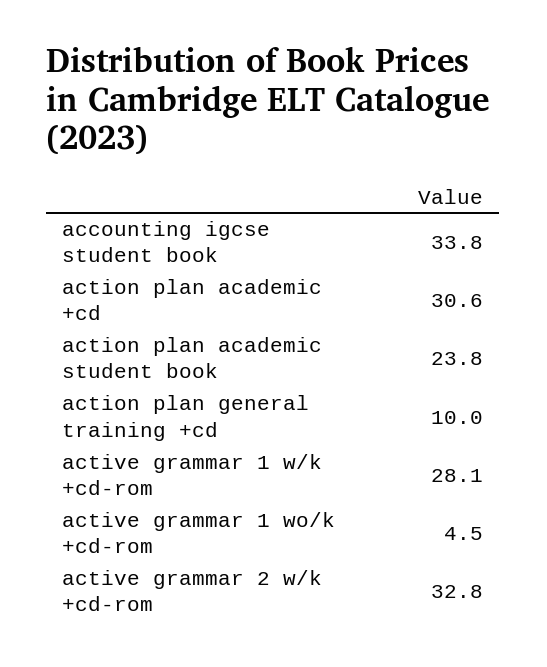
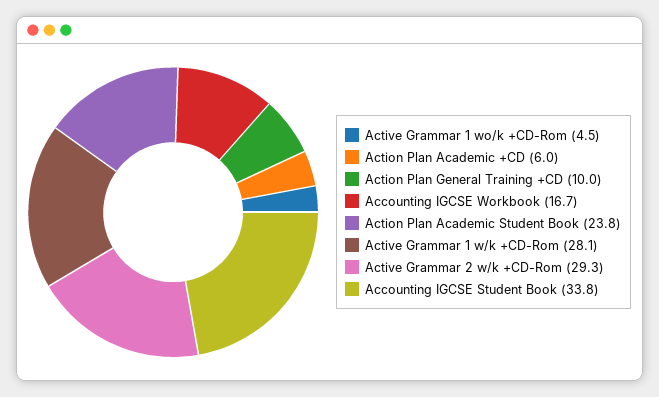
  {
    "accounting igcse student book": 33.8,
-   "action plan academic +cd": 30.6,
+   "action plan academic +cd": 6,
    "action plan academic student book": 23.8,
    "action plan general training +cd": 10,
    "active grammar 1 w/k +cd-rom": 28.1,
    "active grammar 1 wo/k +cd-rom": 4.5,
-   "active grammar 2 w/k +cd-rom": 32.8
+   "active grammar 2 w/k +cd-rom": 29.3,
+   "Accounting IGCSE Workbook": 16.7
  }

